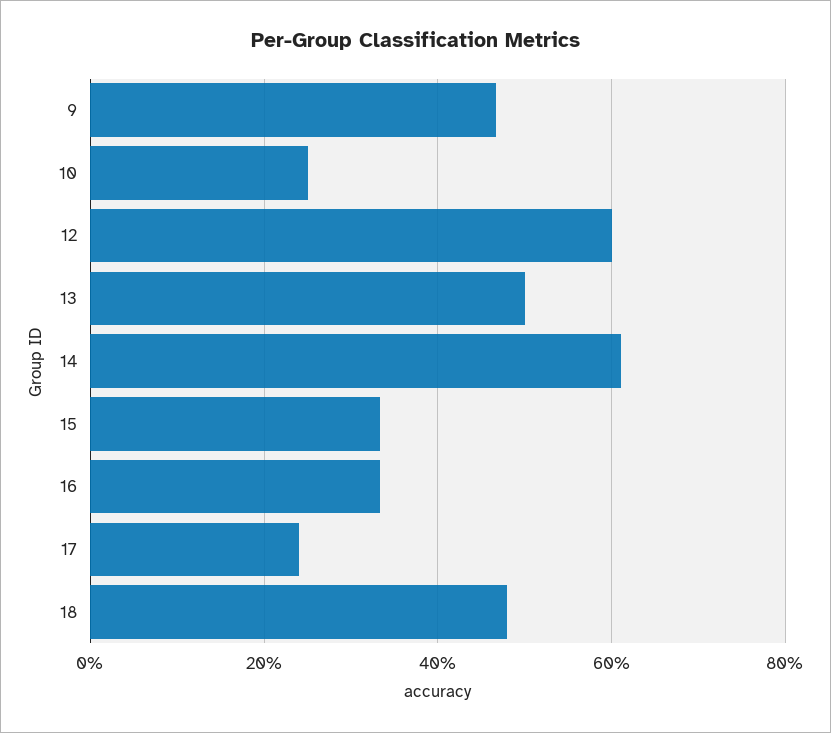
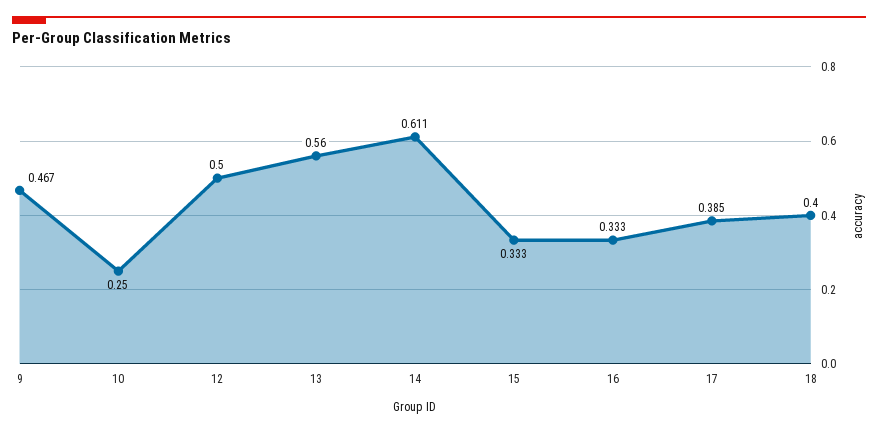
  {
    "9": 0.467,
    "10": 0.25,
-   "12": 0.6,
+   "12": 0.5,
-   "13": 0.5,
+   "13": 0.56,
    "14": 0.611,
    "15": 0.333,
    "16": 0.333,
-   "17": 0.24,
+   "17": 0.385,
-   "18": 0.48
+   "18": 0.4
  }

